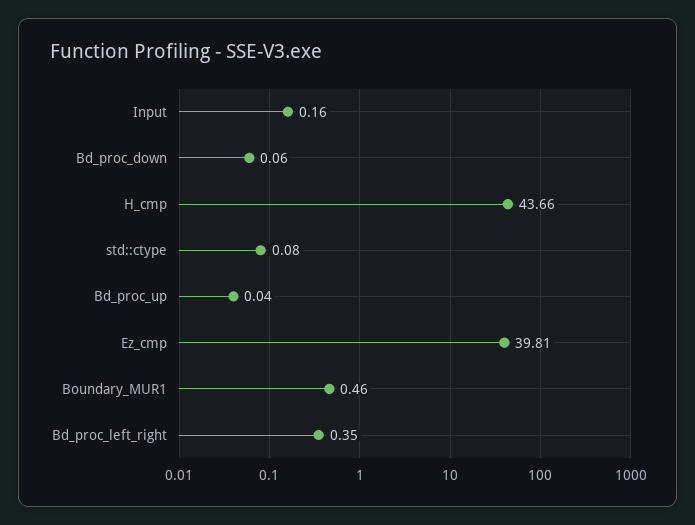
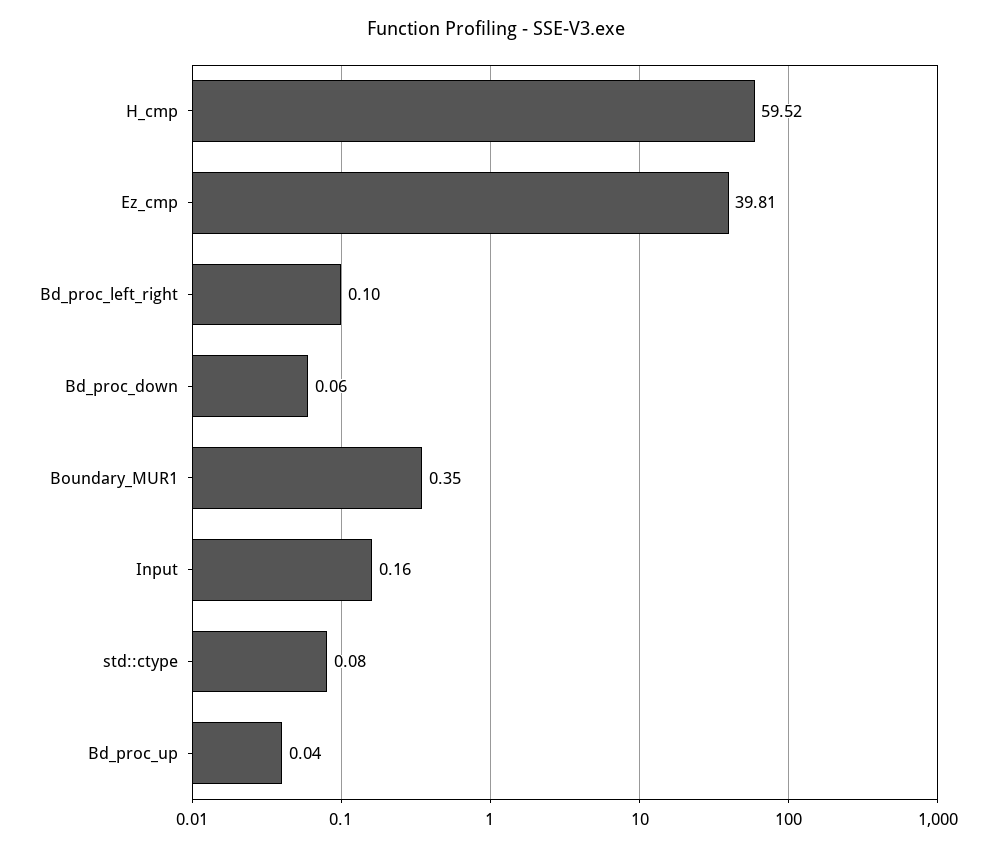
  {
    "Input": 0.16,
    "Bd_proc_down": 0.06,
-   "H_cmp": 43.66,
+   "H_cmp": 59.52,
    "std::ctype": 0.08,
    "Bd_proc_up": 0.04,
    "Ez_cmp": 39.81,
-   "Boundary_MUR1": 0.46,
+   "Boundary_MUR1": 0.35,
-   "Bd_proc_left_right": 0.35
+   "Bd_proc_left_right": 0.1
  }

